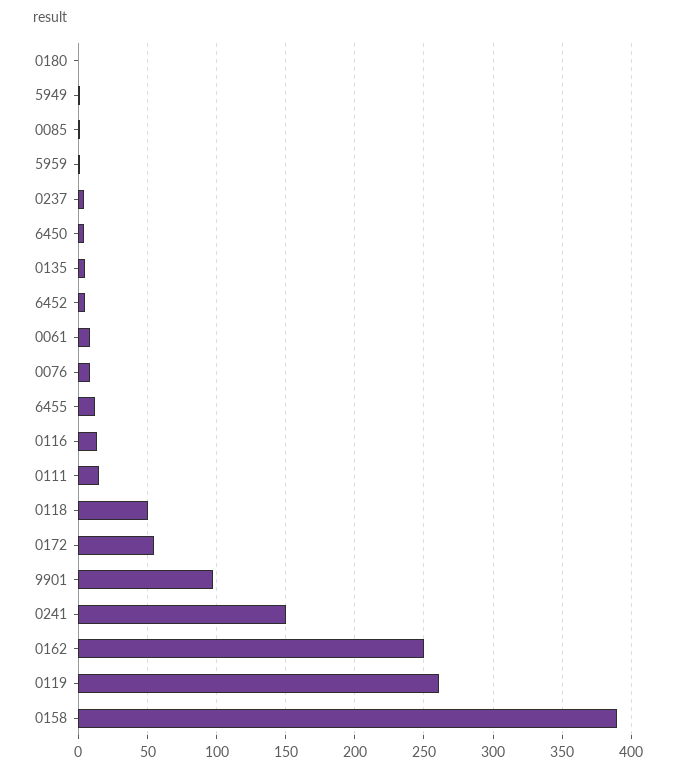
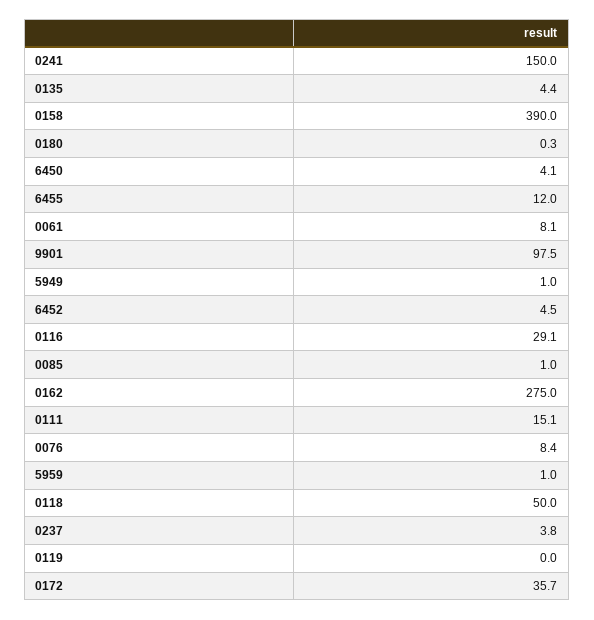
  {
    "0180": 0.3,
    "5949": 1,
    "0085": 1,
    "5959": 1,
    "0237": 3.8,
    "6450": 4.1,
    "0135": 4.4,
    "6452": 4.5,
    "0061": 8.1,
    "0076": 8.4,
    "6455": 12,
-   "0116": 15,
+   "0116": 29.1,
    "0111": 15.1,
    "0118": 50,
-   "0172": 55,
+   "0172": 35.7,
    "9901": 97.5,
    "0241": 150,
-   "0162": 250,
+   "0162": 275,
-   "0119": 260,
+   "0119": 0,
    "0158": 390
  }

